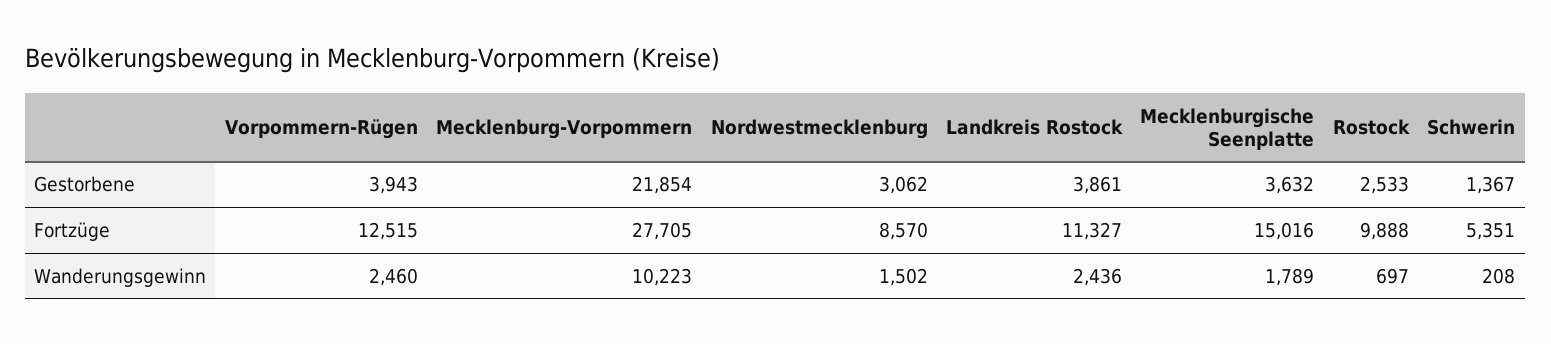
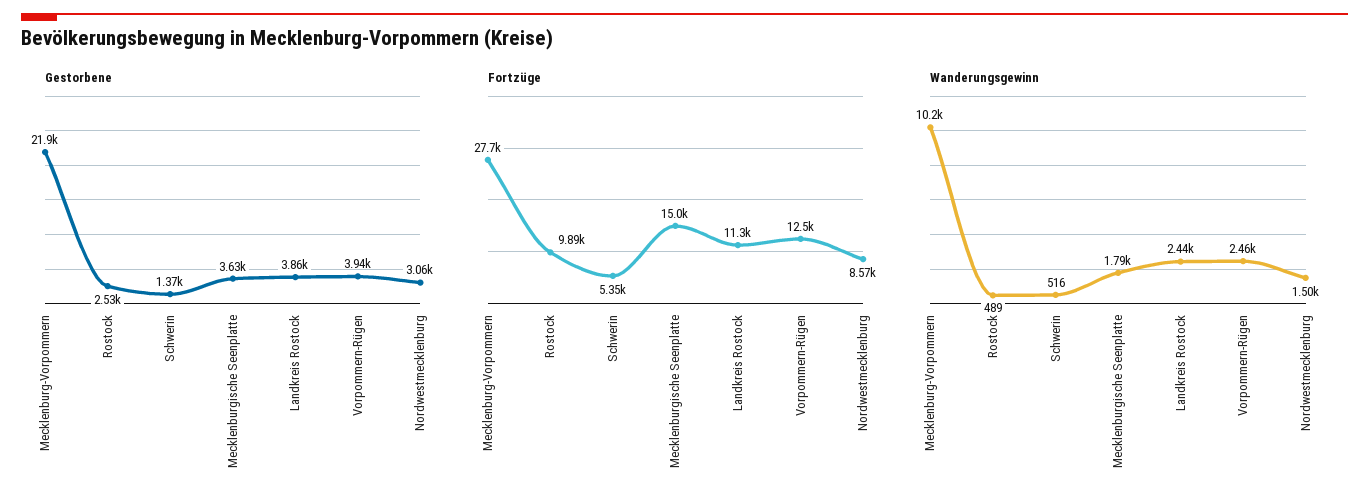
  {
    "Gestorbene": {
      "Vorpommern-Rügen": 3943,
      "Mecklenburg-Vorpommern": 21854,
      "Nordwestmecklenburg": 3062,
      "Landkreis Rostock": 3861,
      "Mecklenburgische Seenplatte": 3632,
      "Rostock": 2533,
      "Schwerin": 1367
    },
    "Fortzüge": {
      "Vorpommern-Rügen": 12515,
      "Mecklenburg-Vorpommern": 27705,
      "Nordwestmecklenburg": 8570,
      "Landkreis Rostock": 11327,
      "Mecklenburgische Seenplatte": 15016,
      "Rostock": 9888,
      "Schwerin": 5351
    },
    "Wanderungsgewinn": {
      "Vorpommern-Rügen": 2460,
      "Mecklenburg-Vorpommern": 10223,
      "Nordwestmecklenburg": 1502,
      "Landkreis Rostock": 2436,
      "Mecklenburgische Seenplatte": 1789,
-     "Rostock": 697,
+     "Rostock": 489,
-     "Schwerin": 208
+     "Schwerin": 516
    }
  }

